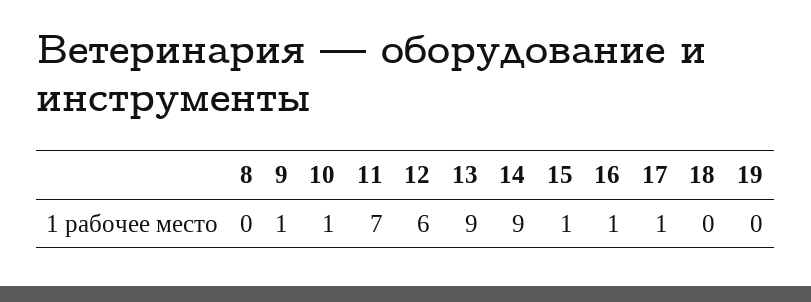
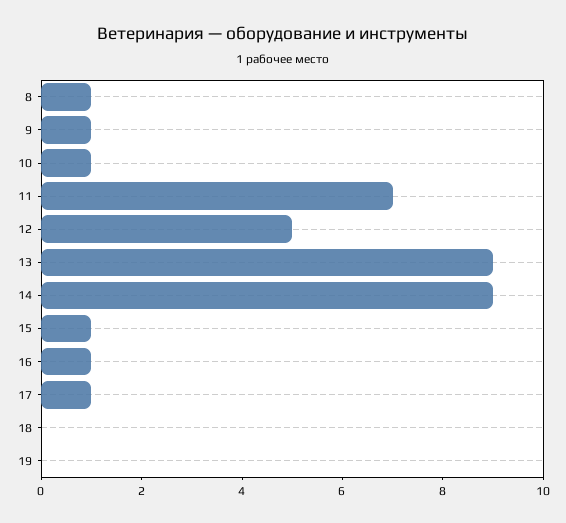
  {
-   "8": 0,
+   "8": 1,
    "9": 1,
    "10": 1,
    "11": 7,
-   "12": 6,
+   "12": 5,
    "13": 9,
    "14": 9,
    "15": 1,
    "16": 1,
    "17": 1,
    "18": 0,
    "19": 0
  }

